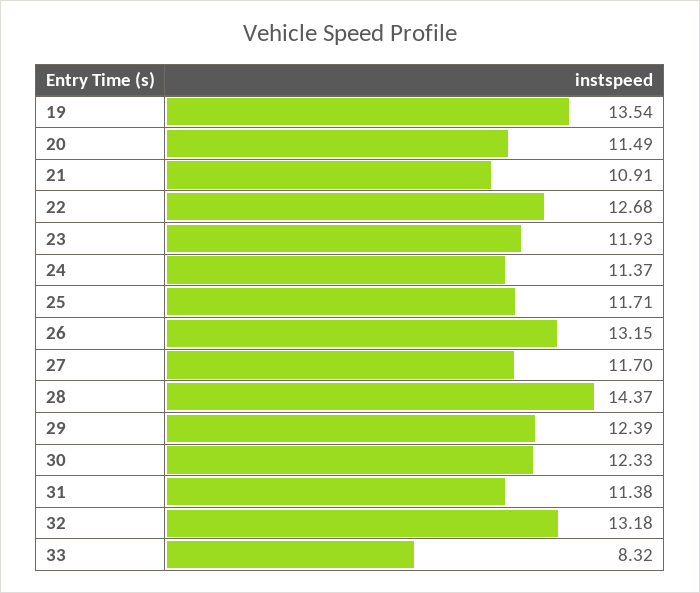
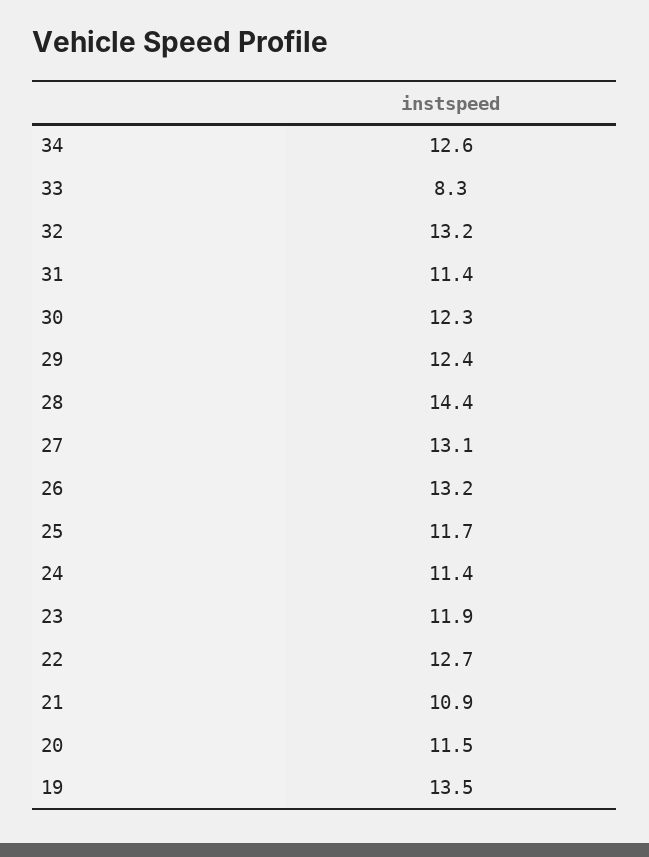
  {
    "19": 13.54,
    "20": 11.49,
    "21": 10.91,
    "22": 12.68,
    "23": 11.93,
    "24": 11.37,
    "25": 11.71,
    "26": 13.15,
-   "27": 11.7,
+   "27": 13.1,
    "28": 14.37,
    "29": 12.39,
    "30": 12.33,
    "31": 11.38,
    "32": 13.18,
-   "33": 8.32
+   "33": 8.32,
+   "34": 12.6
  }

